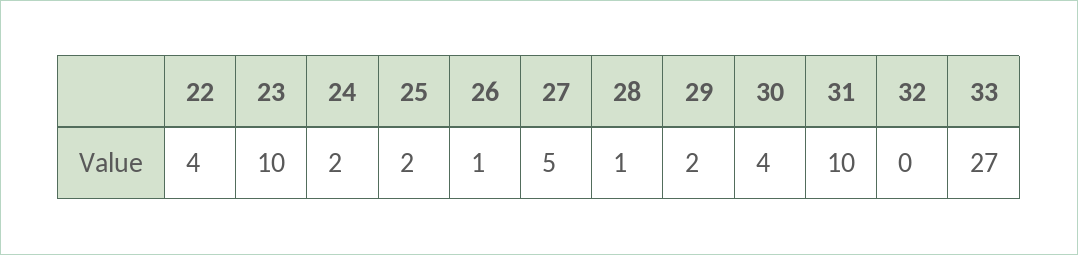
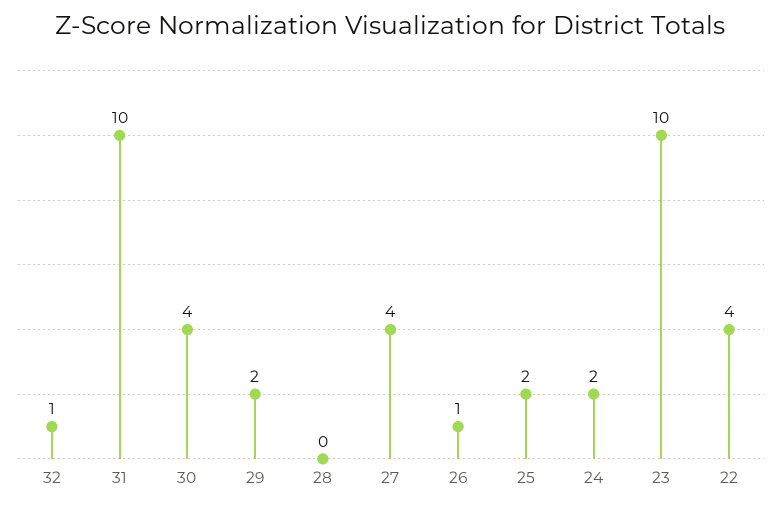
  {
    "22": 4,
    "23": 10,
    "24": 2,
    "25": 2,
    "26": 1,
-   "27": 5,
+   "27": 4,
-   "28": 1,
+   "28": 0,
    "29": 2,
    "30": 4,
    "31": 10,
-   "32": 0,
+   "32": 1
-   "33": 27
  }

